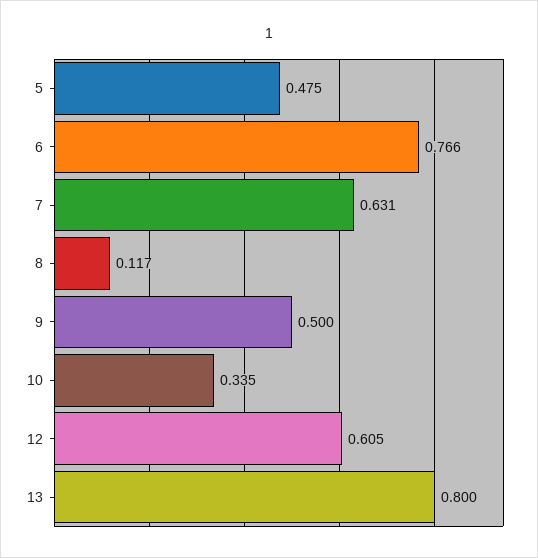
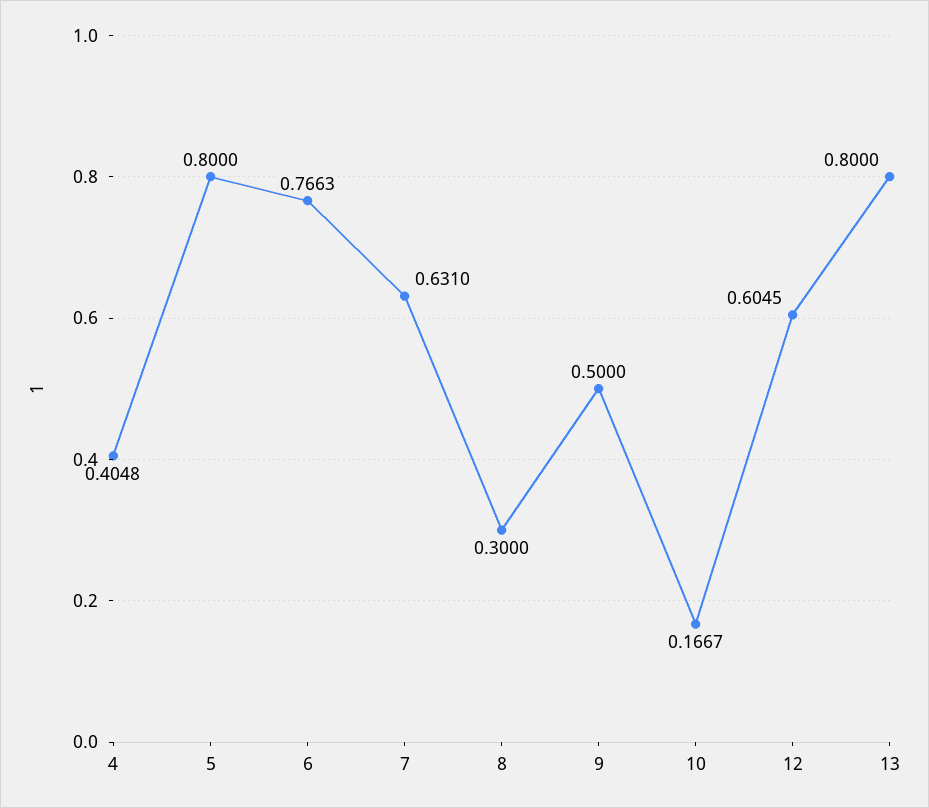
  {
-   "5": 0.475,
+   "5": 0.8,
    "6": 0.7663,
    "7": 0.631,
-   "8": 0.117,
+   "8": 0.3,
    "9": 0.5,
-   "10": 0.335,
+   "10": 0.1667,
    "12": 0.6045,
-   "13": 0.8
+   "13": 0.8,
+   "4": 0.4048
  }

